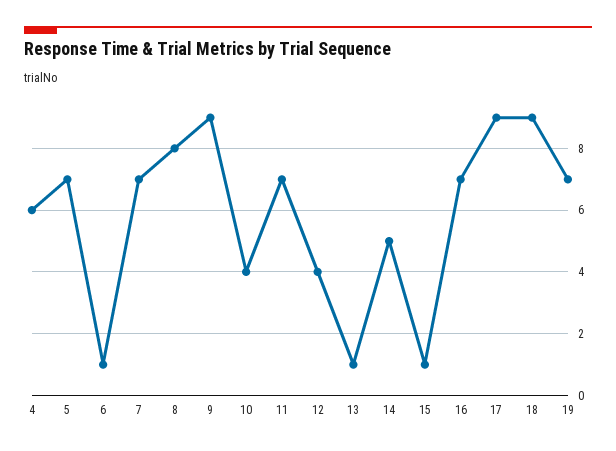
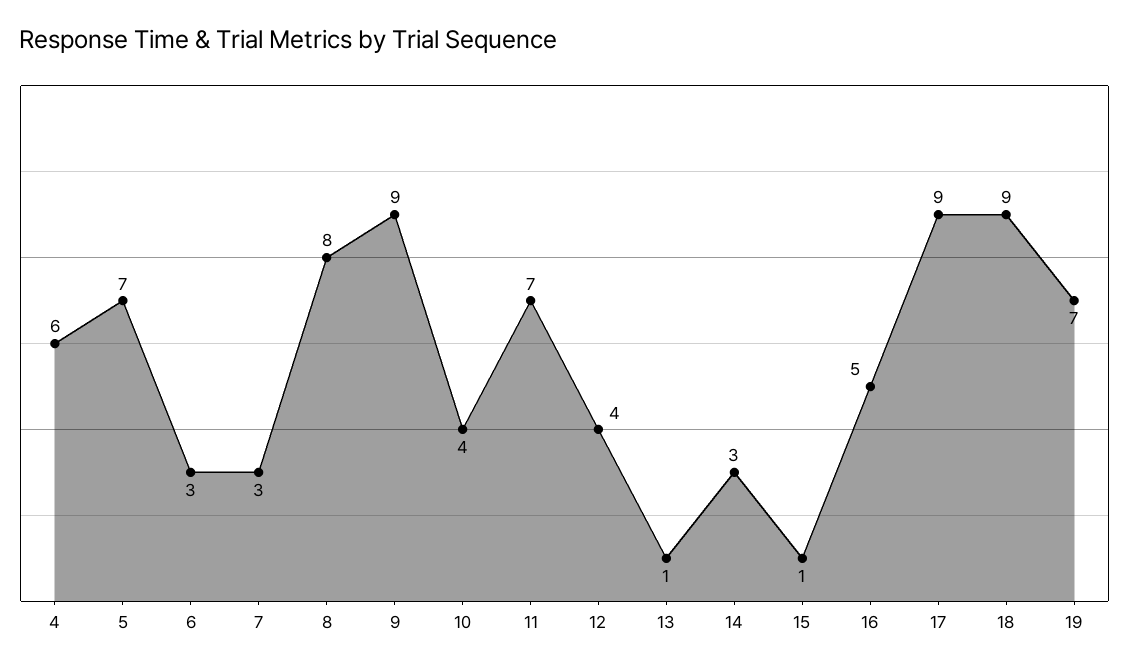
  {
    "4": 6,
    "5": 7,
-   "6": 1,
+   "6": 3,
-   "7": 7,
+   "7": 3,
    "8": 8,
    "9": 9,
    "10": 4,
    "11": 7,
    "12": 4,
    "13": 1,
-   "14": 5,
+   "14": 3,
    "15": 1,
-   "16": 7,
+   "16": 5,
    "17": 9,
    "18": 9,
    "19": 7
  }

